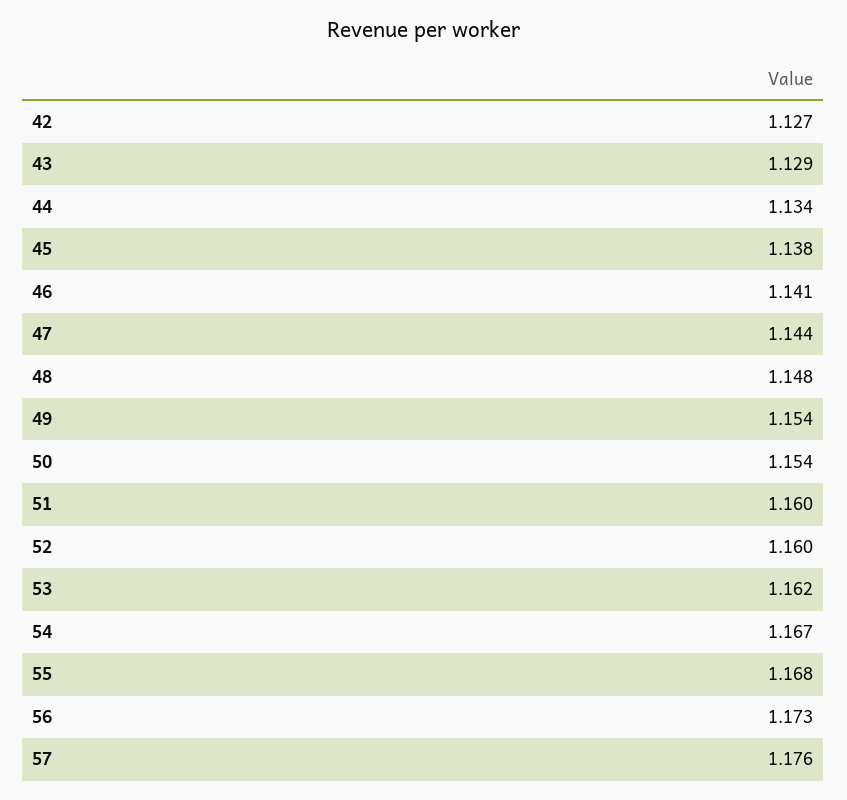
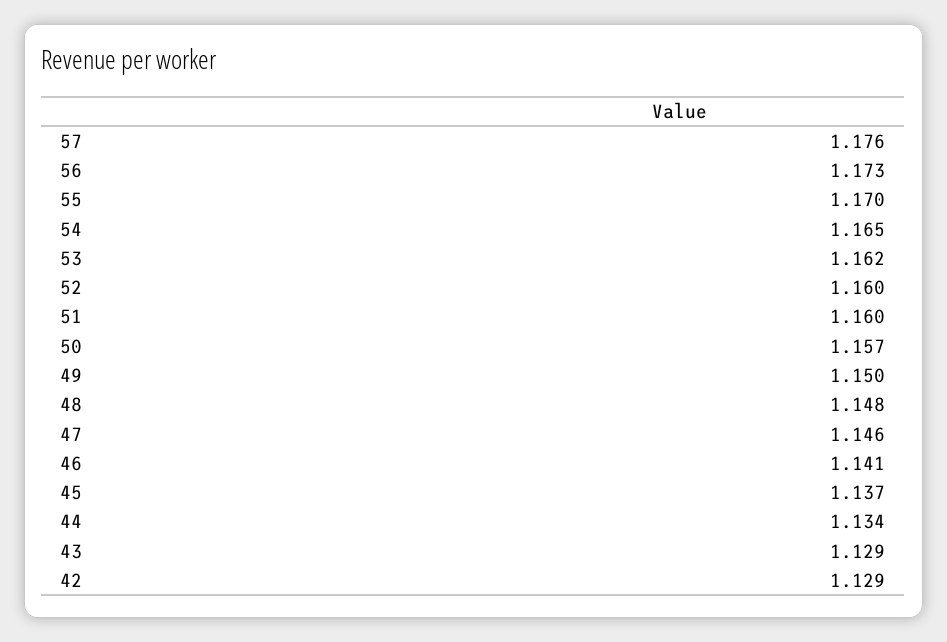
  {
-   "42": 1.127,
+   "42": 1.129,
    "43": 1.129,
    "44": 1.134,
-   "45": 1.138,
+   "45": 1.137,
    "46": 1.141,
-   "47": 1.144,
+   "47": 1.146,
    "48": 1.148,
-   "49": 1.154,
+   "49": 1.15,
-   "50": 1.154,
+   "50": 1.157,
    "51": 1.16,
    "52": 1.16,
    "53": 1.162,
-   "54": 1.167,
+   "54": 1.165,
-   "55": 1.168,
+   "55": 1.17,
    "56": 1.173,
    "57": 1.176
  }

